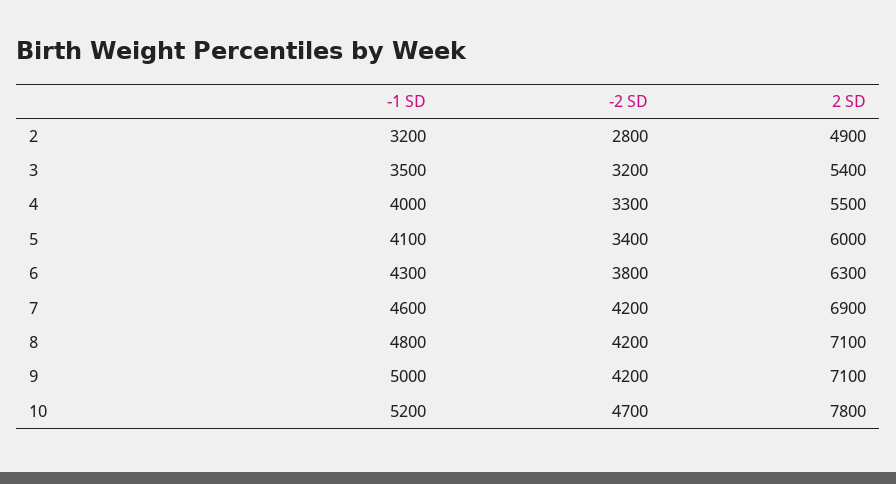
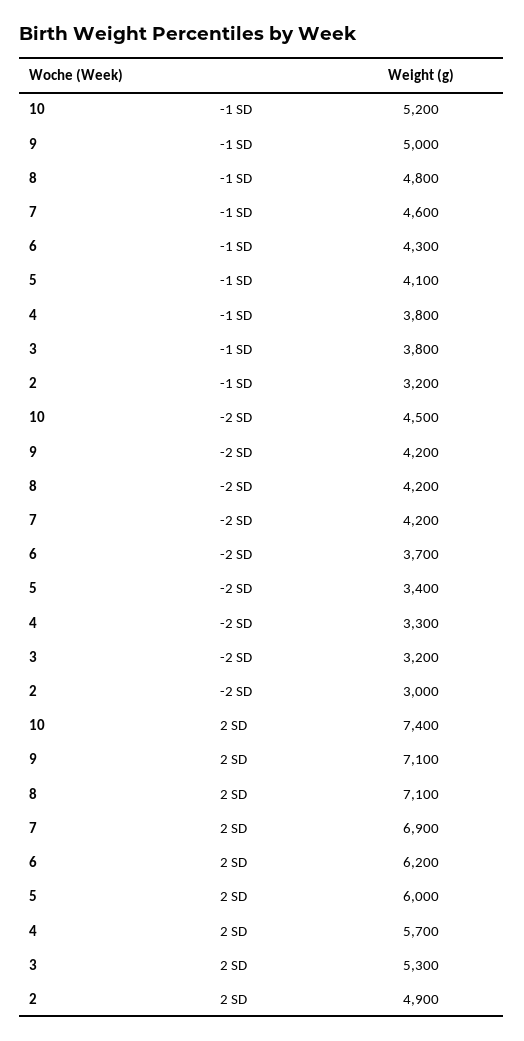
  {
    "-1 SD": {
      "2": 3200,
-     "3": 3500,
+     "3": 3800,
-     "4": 4000,
+     "4": 3800,
      "5": 4100,
      "6": 4300,
      "7": 4600,
      "8": 4800,
      "9": 5000,
      "10": 5200
    },
    "-2 SD": {
-     "2": 2800,
+     "2": 3000,
      "3": 3200,
      "4": 3300,
      "5": 3400,
-     "6": 3800,
+     "6": 3700,
      "7": 4200,
      "8": 4200,
      "9": 4200,
-     "10": 4700
+     "10": 4500
    },
    "2 SD": {
      "2": 4900,
-     "3": 5400,
+     "3": 5300,
-     "4": 5500,
+     "4": 5700,
      "5": 6000,
-     "6": 6300,
+     "6": 6200,
      "7": 6900,
      "8": 7100,
      "9": 7100,
-     "10": 7800
+     "10": 7400
    }
  }

